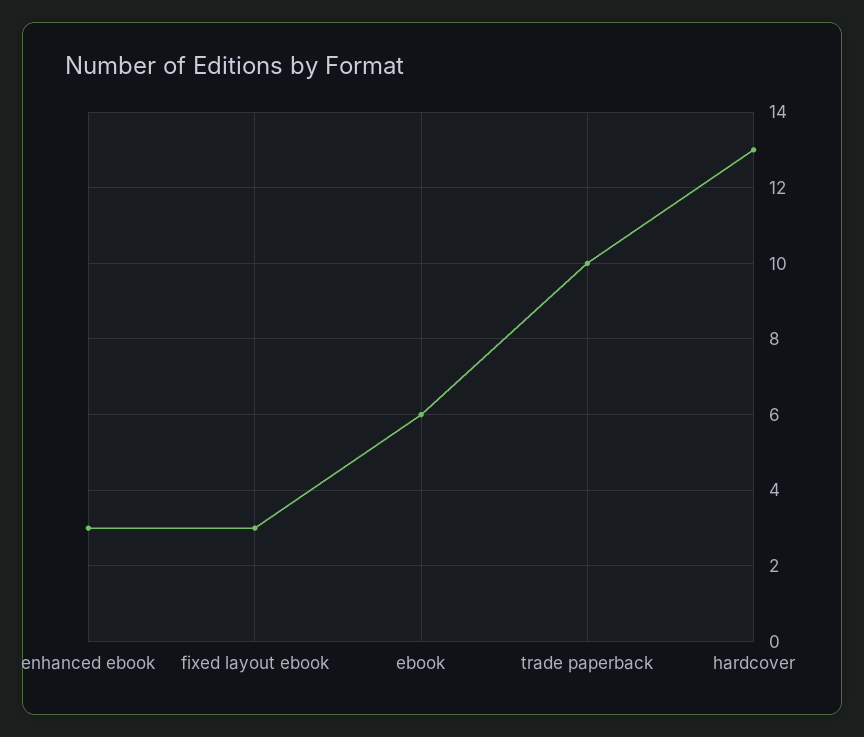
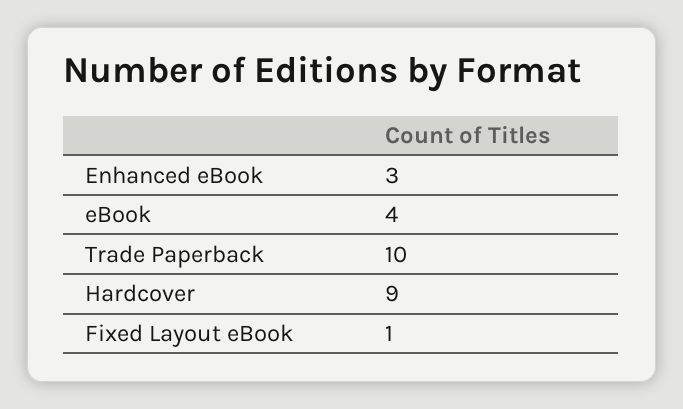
  {
    "enhanced ebook": 3,
-   "fixed layout ebook": 3,
+   "fixed layout ebook": 1,
-   "ebook": 6,
+   "ebook": 4,
    "trade paperback": 10,
-   "hardcover": 13
+   "hardcover": 9
  }

